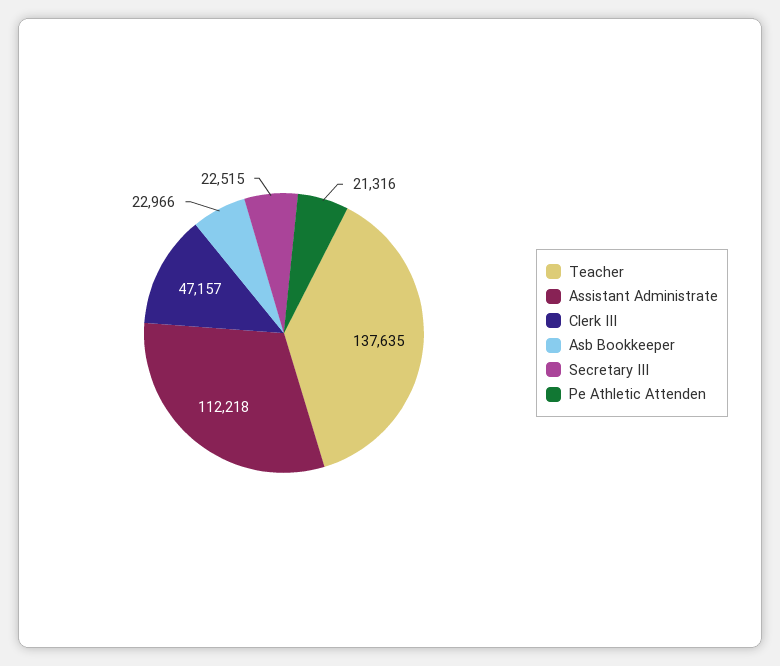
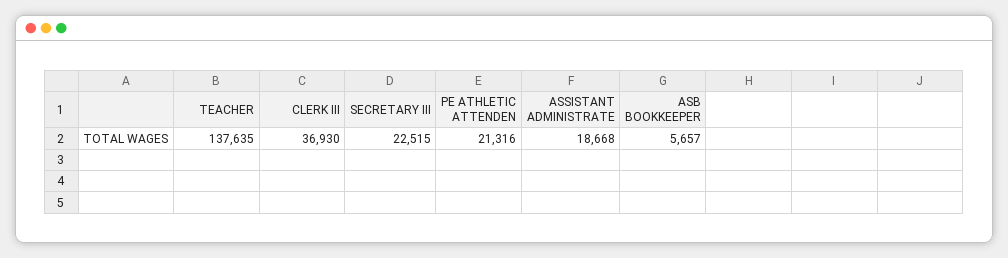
  {
    "Teacher": 137635,
-   "Assistant Administrate": 112218,
+   "Assistant Administrate": 18668,
-   "Clerk III": 47157,
+   "Clerk III": 36930,
-   "Asb Bookkeeper": 22966,
+   "Asb Bookkeeper": 5657,
    "Secretary III": 22515,
    "Pe Athletic Attenden": 21316
  }

